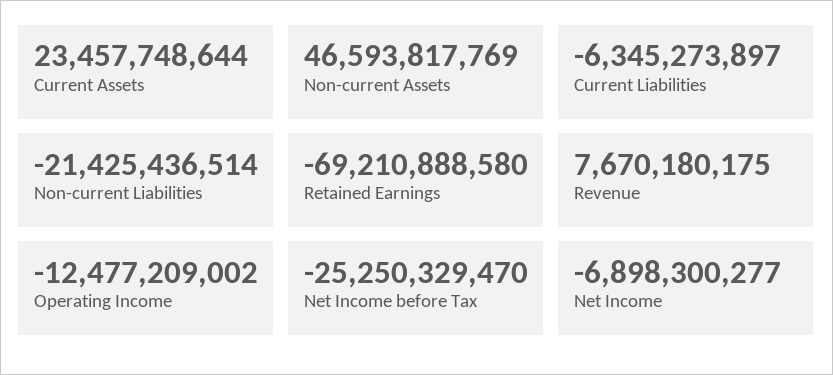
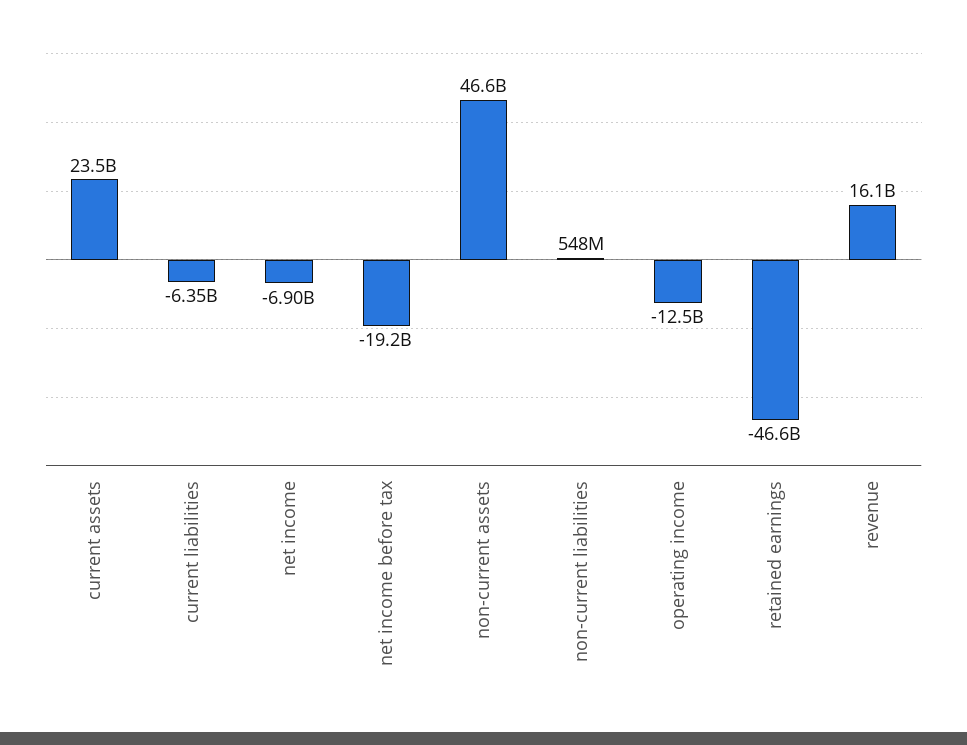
  {
    "Current Assets": 23457748644,
    "Non-current Assets": 46593817769,
    "Current Liabilities": -6345273897,
-   "Non-current Liabilities": -21425436514,
+   "Non-current Liabilities": 548000000,
-   "Retained Earnings": -69210888580,
+   "Retained Earnings": -46600000000,
-   "Revenue": 7670180175,
+   "Revenue": 16100000000,
    "Operating Income": -12477209002,
-   "Net Income before Tax": -25250329470,
+   "Net Income before Tax": -19200000000,
    "Net Income": -6898300277
  }

